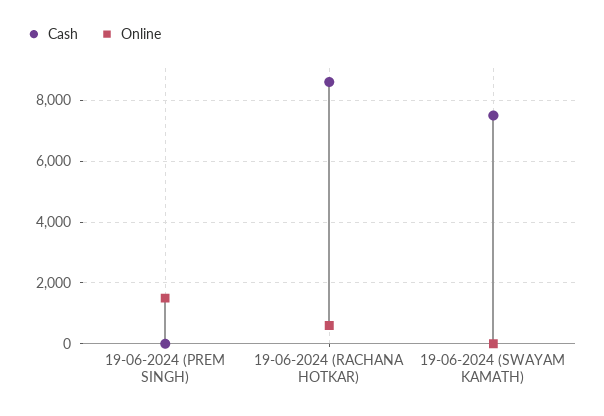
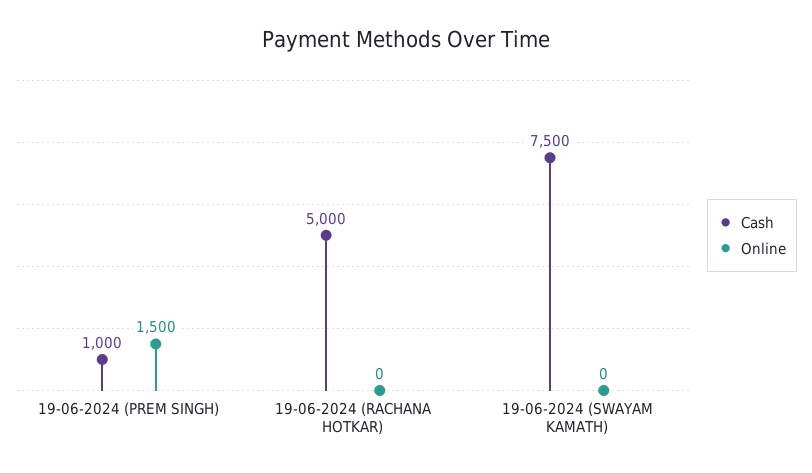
  {
    "Cash": {
-     "19-06-2024 (PREM SINGH)": 0,
+     "19-06-2024 (PREM SINGH)": 1000,
-     "19-06-2024 (RACHANA HOTKAR)": 8600,
+     "19-06-2024 (RACHANA HOTKAR)": 5000,
      "19-06-2024 (SWAYAM KAMATH)": 7500
    },
    "Online": {
      "19-06-2024 (PREM SINGH)": 1500,
-     "19-06-2024 (RACHANA HOTKAR)": 600,
+     "19-06-2024 (RACHANA HOTKAR)": 0,
      "19-06-2024 (SWAYAM KAMATH)": 0
    }
  }

